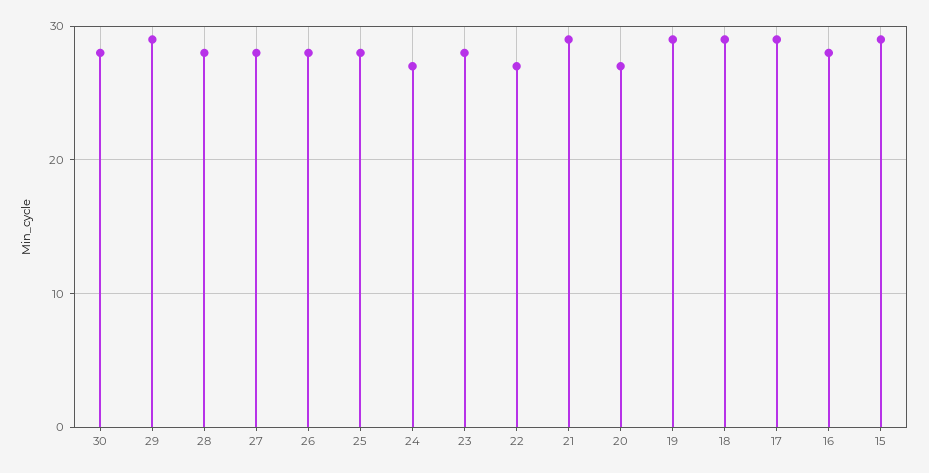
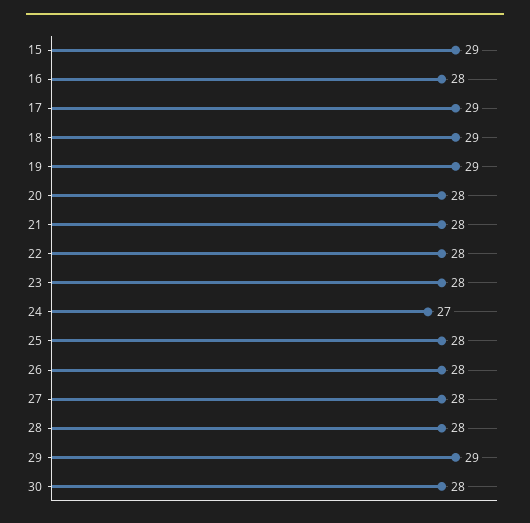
  {
    "30": 28,
    "29": 29,
    "28": 28,
    "27": 28,
    "26": 28,
    "25": 28,
    "24": 27,
    "23": 28,
-   "22": 27,
+   "22": 28,
-   "21": 29,
+   "21": 28,
-   "20": 27,
+   "20": 28,
    "19": 29,
    "18": 29,
    "17": 29,
    "16": 28,
    "15": 29
  }

